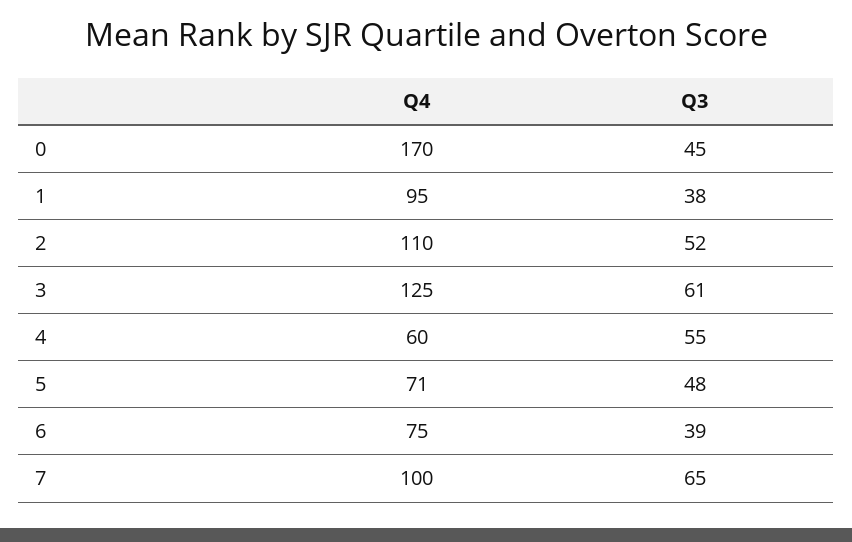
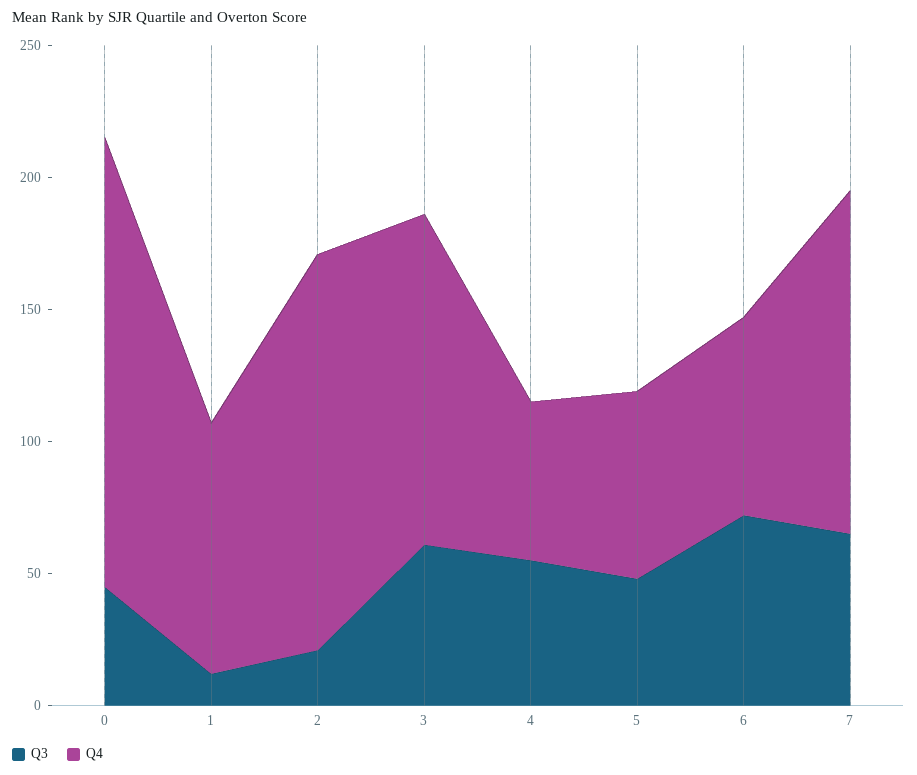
  {
    "Q4": {
      "0": 170,
      "1": 95,
-     "2": 110,
+     "2": 150,
      "3": 125,
      "4": 60,
      "5": 71,
      "6": 75,
-     "7": 100
+     "7": 130
    },
    "Q3": {
      "0": 45,
-     "1": 38,
+     "1": 10,
-     "2": 52,
+     "2": 20,
      "3": 61,
      "4": 55,
      "5": 48,
-     "6": 39,
+     "6": 70,
      "7": 65
    }
  }

